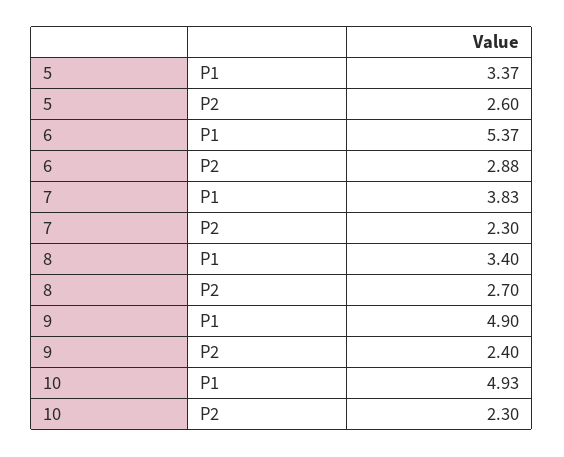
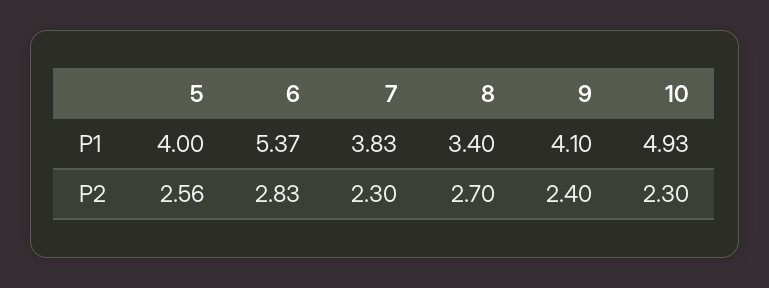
  {
    "5": {
-     "P1": 3.37,
+     "P1": 4,
-     "P2": 2.6
+     "P2": 2.56
    },
    "6": {
      "P1": 5.37,
-     "P2": 2.88
+     "P2": 2.83
    },
    "7": {
      "P1": 3.83,
      "P2": 2.3
    },
    "8": {
      "P1": 3.4,
      "P2": 2.7
    },
    "9": {
-     "P1": 4.9,
+     "P1": 4.1,
      "P2": 2.4
    },
    "10": {
      "P1": 4.93,
      "P2": 2.3
    }
  }

